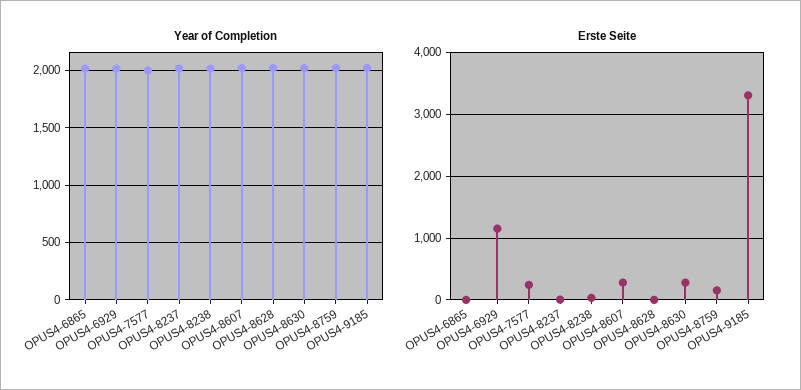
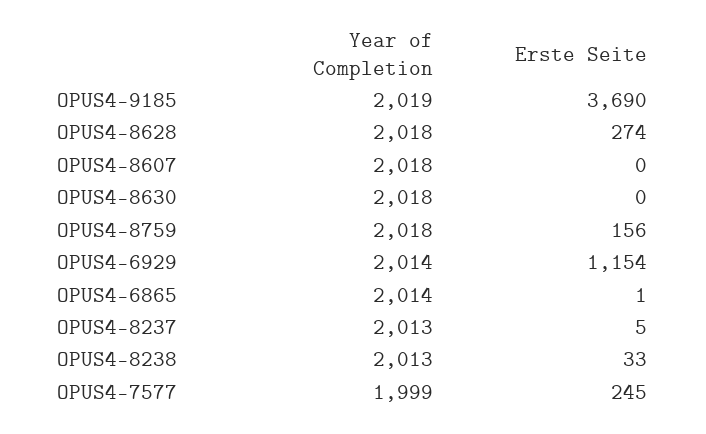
  {
    "Year of Completion": {
      "OPUS4-6865": 2014,
      "OPUS4-6929": 2014,
      "OPUS4-7577": 1999,
      "OPUS4-8237": 2013,
      "OPUS4-8238": 2013,
      "OPUS4-8607": 2018,
      "OPUS4-8628": 2018,
      "OPUS4-8630": 2018,
      "OPUS4-8759": 2018,
      "OPUS4-9185": 2019
    },
    "Erste Seite": {
      "OPUS4-6865": 1,
      "OPUS4-6929": 1154,
      "OPUS4-7577": 245,
      "OPUS4-8237": 5,
      "OPUS4-8238": 33,
-     "OPUS4-8607": 300,
+     "OPUS4-8607": 0,
-     "OPUS4-8628": 0,
+     "OPUS4-8628": 274,
-     "OPUS4-8630": 300,
+     "OPUS4-8630": 0,
      "OPUS4-8759": 156,
-     "OPUS4-9185": 3300
+     "OPUS4-9185": 3690
    }
  }

